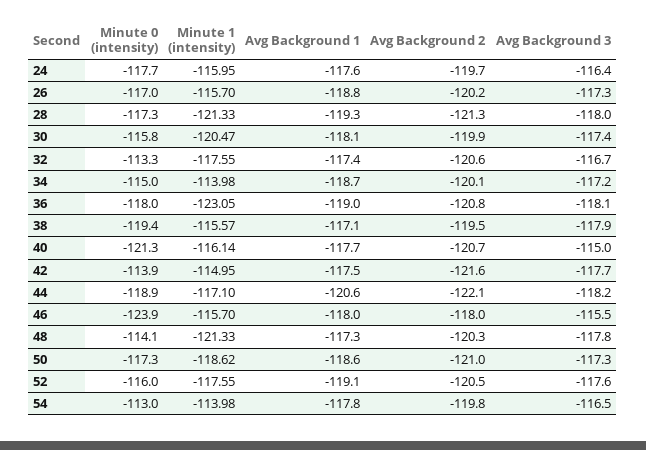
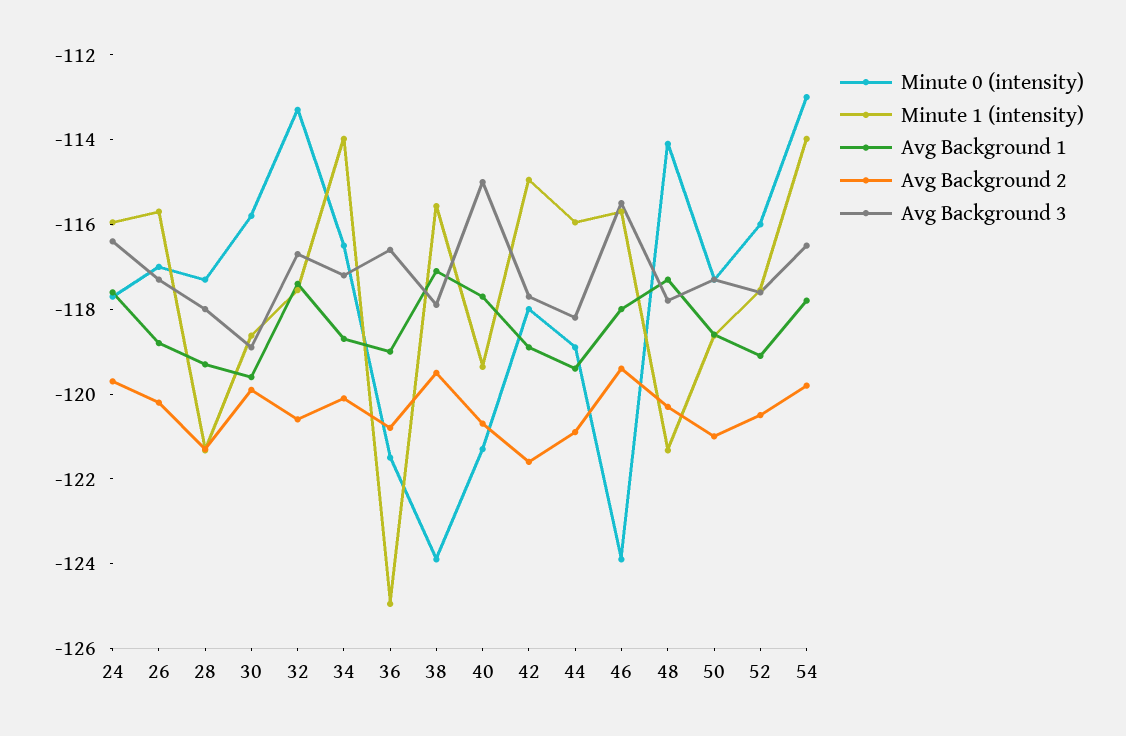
  {
    "Minute 0 (intensity)": {
      "24": -117.7,
      "26": -117,
      "28": -117.3,
      "30": -115.8,
      "32": -113.3,
-     "34": -115,
+     "34": -116.5,
-     "36": -118,
+     "36": -121.5,
-     "38": -119.4,
+     "38": -124,
      "40": -121.3,
-     "42": -113.9,
+     "42": -118,
      "44": -118.9,
      "46": -123.9,
      "48": -114.1,
      "50": -117.3,
      "52": -116,
      "54": -113
    },
    "Minute 1 (intensity)": {
      "24": -115.95,
      "26": -115.7,
      "28": -121.33,
-     "30": -120.47,
+     "30": -118.5,
      "32": -117.55,
      "34": -113.98,
-     "36": -123.05,
+     "36": -125,
      "38": -115.57,
-     "40": -116.14,
+     "40": -119.5,
      "42": -114.95,
-     "44": -117.1,
+     "44": -116,
      "46": -115.7,
      "48": -121.33,
      "50": -118.62,
      "52": -117.55,
      "54": -113.98
    },
    "Avg Background 1": {
      "24": -117.6,
      "26": -118.8,
      "28": -119.3,
-     "30": -118.1,
+     "30": -119.5,
      "32": -117.4,
      "34": -118.7,
      "36": -119,
      "38": -117.1,
      "40": -117.7,
-     "42": -117.5,
+     "42": -119,
-     "44": -120.6,
+     "44": -119.5,
      "46": -118,
      "48": -117.3,
      "50": -118.6,
      "52": -119.1,
      "54": -117.8
    },
    "Avg Background 2": {
      "24": -119.7,
      "26": -120.2,
      "28": -121.3,
      "30": -119.9,
      "32": -120.6,
      "34": -120.1,
      "36": -120.8,
      "38": -119.5,
      "40": -120.7,
      "42": -121.6,
-     "44": -122.1,
+     "44": -121,
-     "46": -118,
+     "46": -119.5,
      "48": -120.3,
      "50": -121,
      "52": -120.5,
      "54": -119.8
    },
    "Avg Background 3": {
      "24": -116.4,
      "26": -117.3,
      "28": -118,
-     "30": -117.4,
+     "30": -119,
      "32": -116.7,
      "34": -117.2,
-     "36": -118.1,
+     "36": -116.5,
      "38": -117.9,
      "40": -115,
      "42": -117.7,
      "44": -118.2,
      "46": -115.5,
      "48": -117.8,
      "50": -117.3,
      "52": -117.6,
      "54": -116.5
    }
  }

